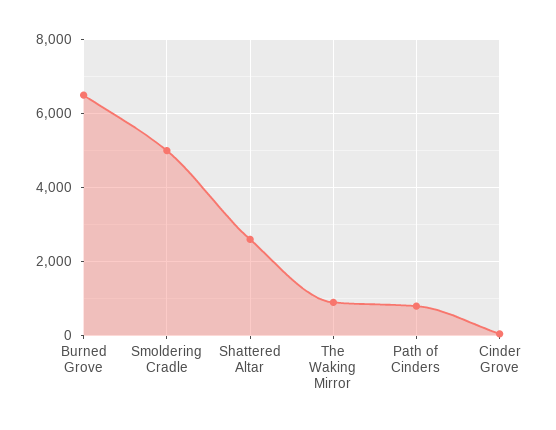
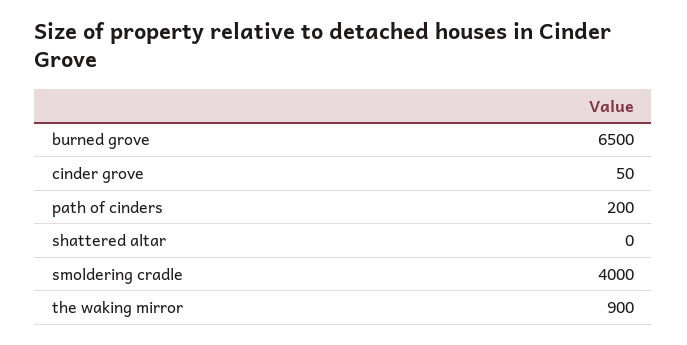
  {
    "Burned Grove": 6500,
-   "Smoldering Cradle": 5000,
+   "Smoldering Cradle": 4000,
-   "Shattered Altar": 2600,
+   "Shattered Altar": 0,
    "The Waking Mirror": 900,
-   "Path of Cinders": 800,
+   "Path of Cinders": 200,
    "Cinder Grove": 50
  }

